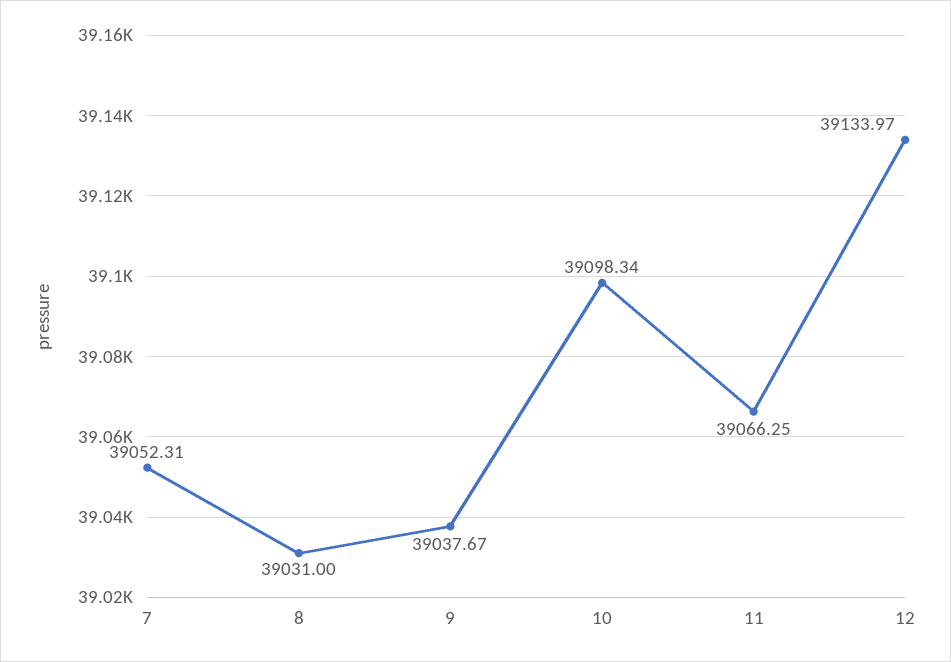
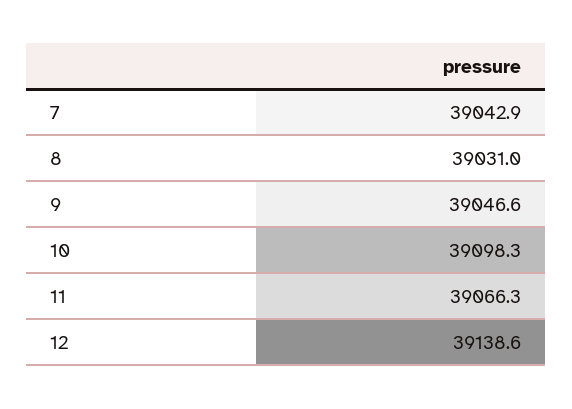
  {
-   "7": 39052.31,
+   "7": 39042.9,
    "8": 39031,
-   "9": 39037.67,
+   "9": 39046.6,
    "10": 39098.34,
    "11": 39066.25,
-   "12": 39133.97
+   "12": 39138.6
  }

